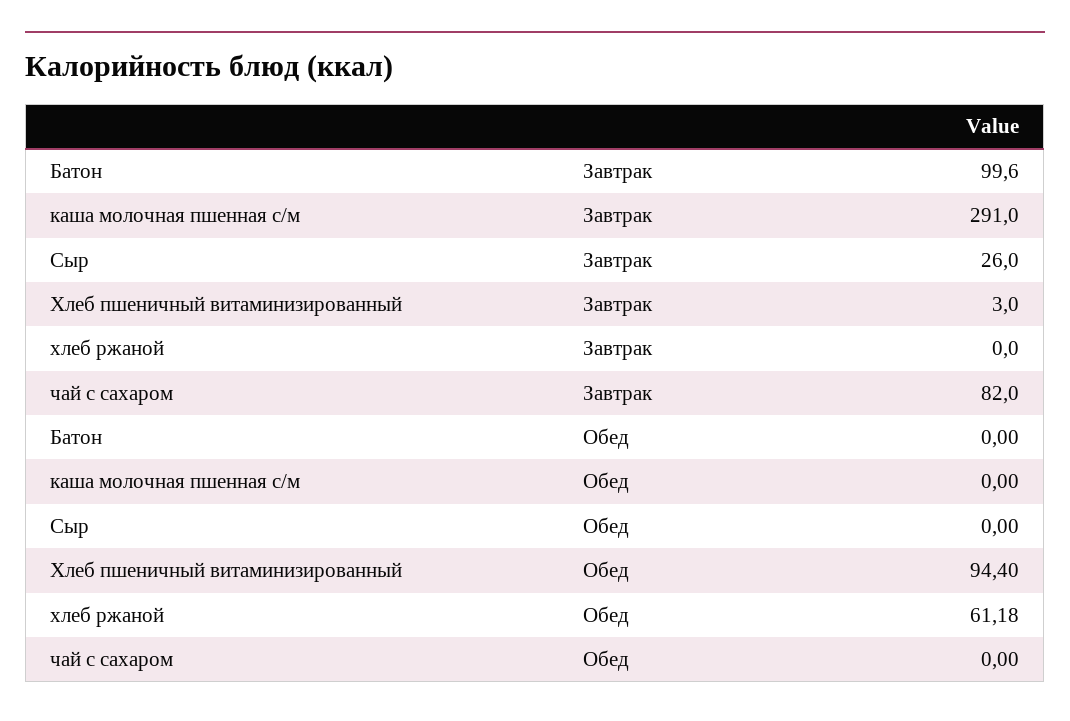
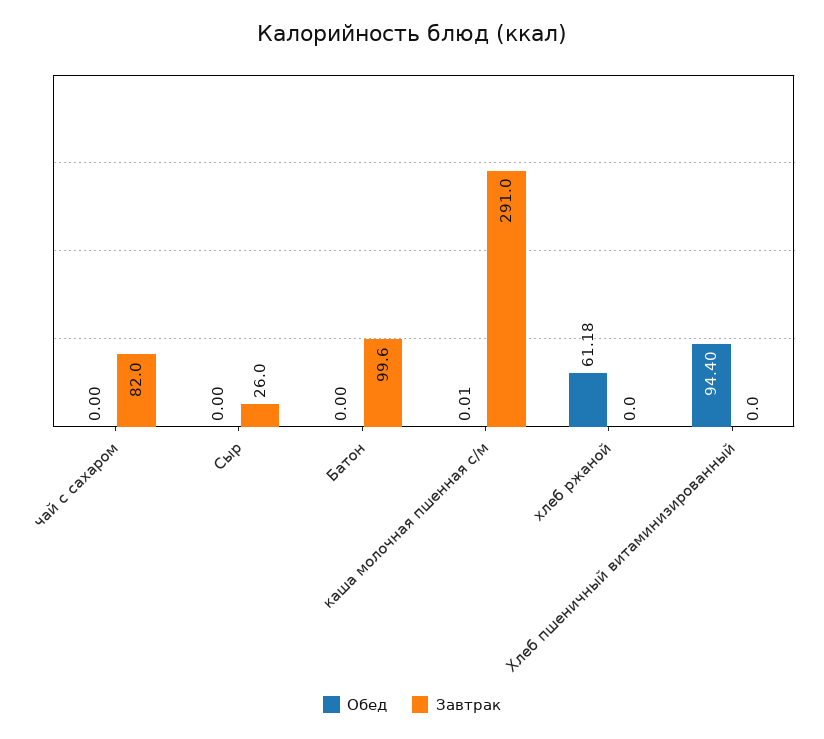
  {
    "Завтрак": {
      "Батон": 99.6,
      "каша молочная пшенная с/м": 291,
      "Сыр": 26,
-     "Хлеб пшеничный витаминизированный": 3,
+     "Хлеб пшеничный витаминизированный": 0,
      "хлеб ржаной": 0,
      "чай с сахаром": 82
    },
    "Обед": {
      "Батон": 0,
-     "каша молочная пшенная с/м": 0,
+     "каша молочная пшенная с/м": 0.01,
      "Сыр": 0,
      "Хлеб пшеничный витаминизированный": 94.4,
      "хлеб ржаной": 61.18,
      "чай с сахаром": 0
    }
  }

